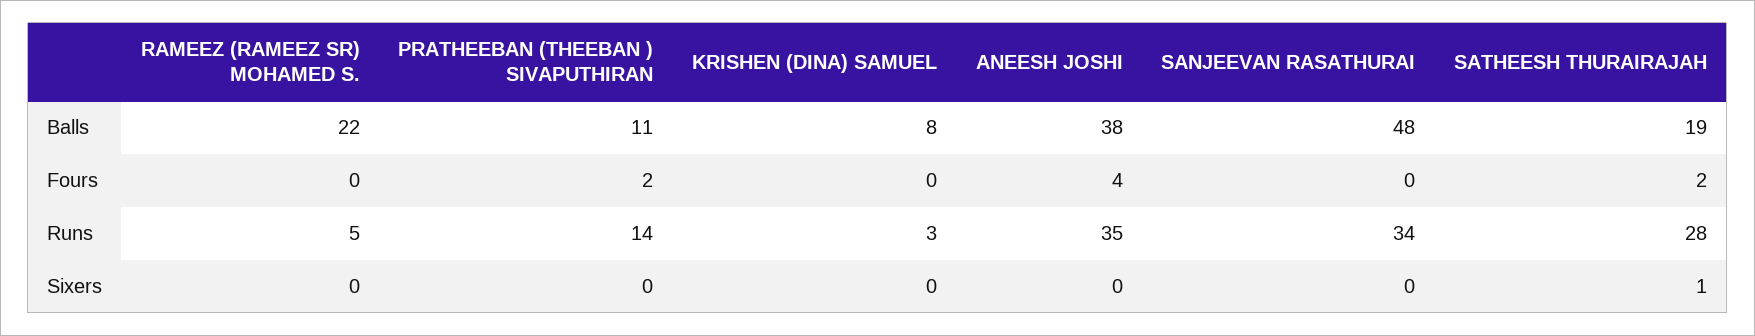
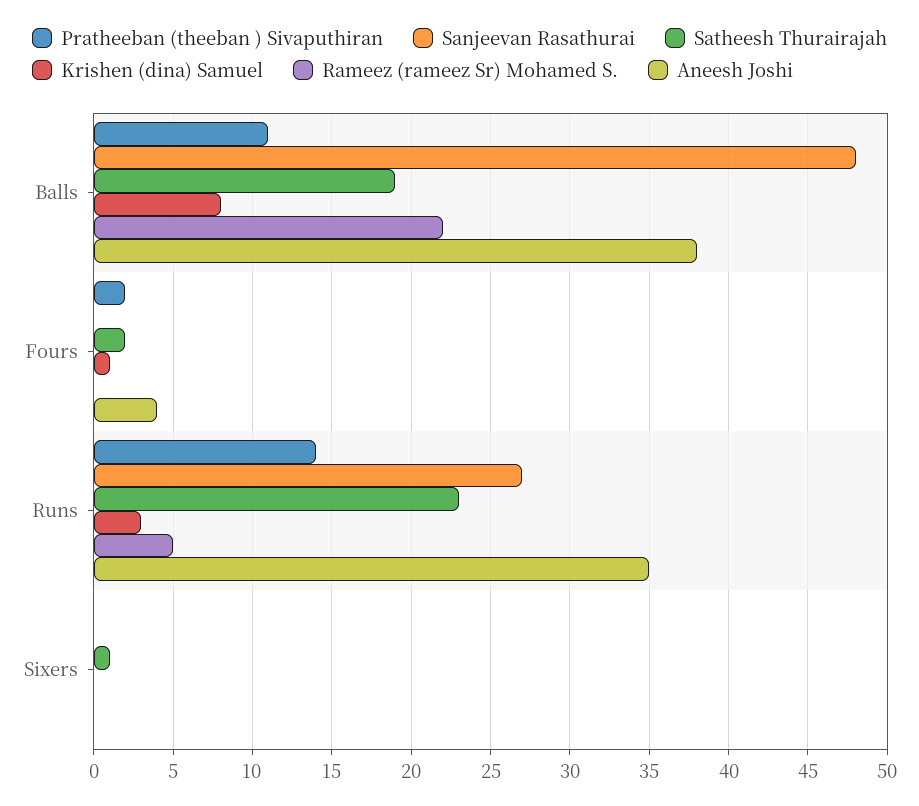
  {
    "RAMEEZ (RAMEEZ SR) MOHAMED S.": {
      "Balls": 22,
      "Fours": 0,
      "Runs": 5,
      "Sixers": 0
    },
    "PRATHEEBAN (THEEBAN ) SIVAPUTHIRAN": {
      "Balls": 11,
      "Fours": 2,
      "Runs": 14,
      "Sixers": 0
    },
    "KRISHEN (DINA) SAMUEL": {
      "Balls": 8,
-     "Fours": 0,
+     "Fours": 1,
      "Runs": 3,
      "Sixers": 0
    },
    "ANEESH JOSHI": {
      "Balls": 38,
      "Fours": 4,
      "Runs": 35,
      "Sixers": 0
    },
    "SANJEEVAN RASATHURAI": {
      "Balls": 48,
      "Fours": 0,
-     "Runs": 34,
+     "Runs": 27,
      "Sixers": 0
    },
    "SATHEESH THURAIRAJAH": {
      "Balls": 19,
      "Fours": 2,
-     "Runs": 28,
+     "Runs": 23,
      "Sixers": 1
    }
  }

